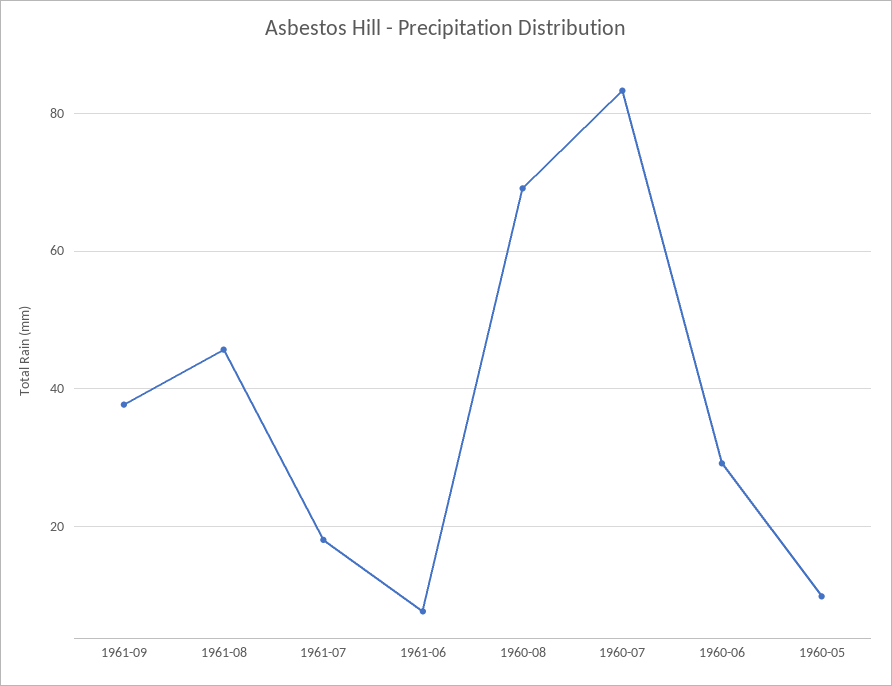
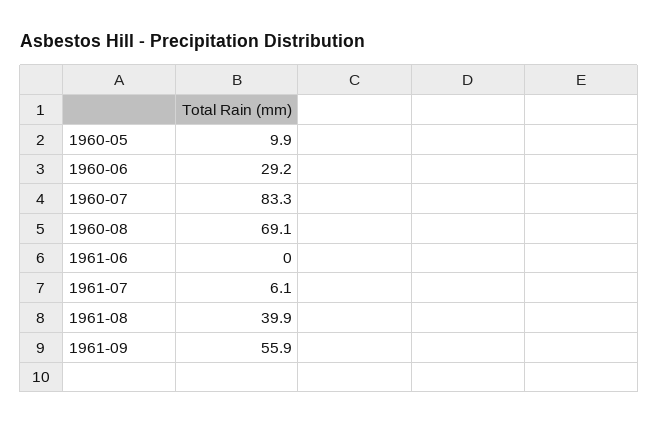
  {
-   "1961-09": 38,
+   "1961-09": 55.9,
-   "1961-08": 46,
+   "1961-08": 39.9,
-   "1961-07": 18,
+   "1961-07": 6.1,
-   "1961-06": 8,
+   "1961-06": 0,
    "1960-08": 69.1,
    "1960-07": 83.3,
    "1960-06": 29.2,
    "1960-05": 9.9
  }

